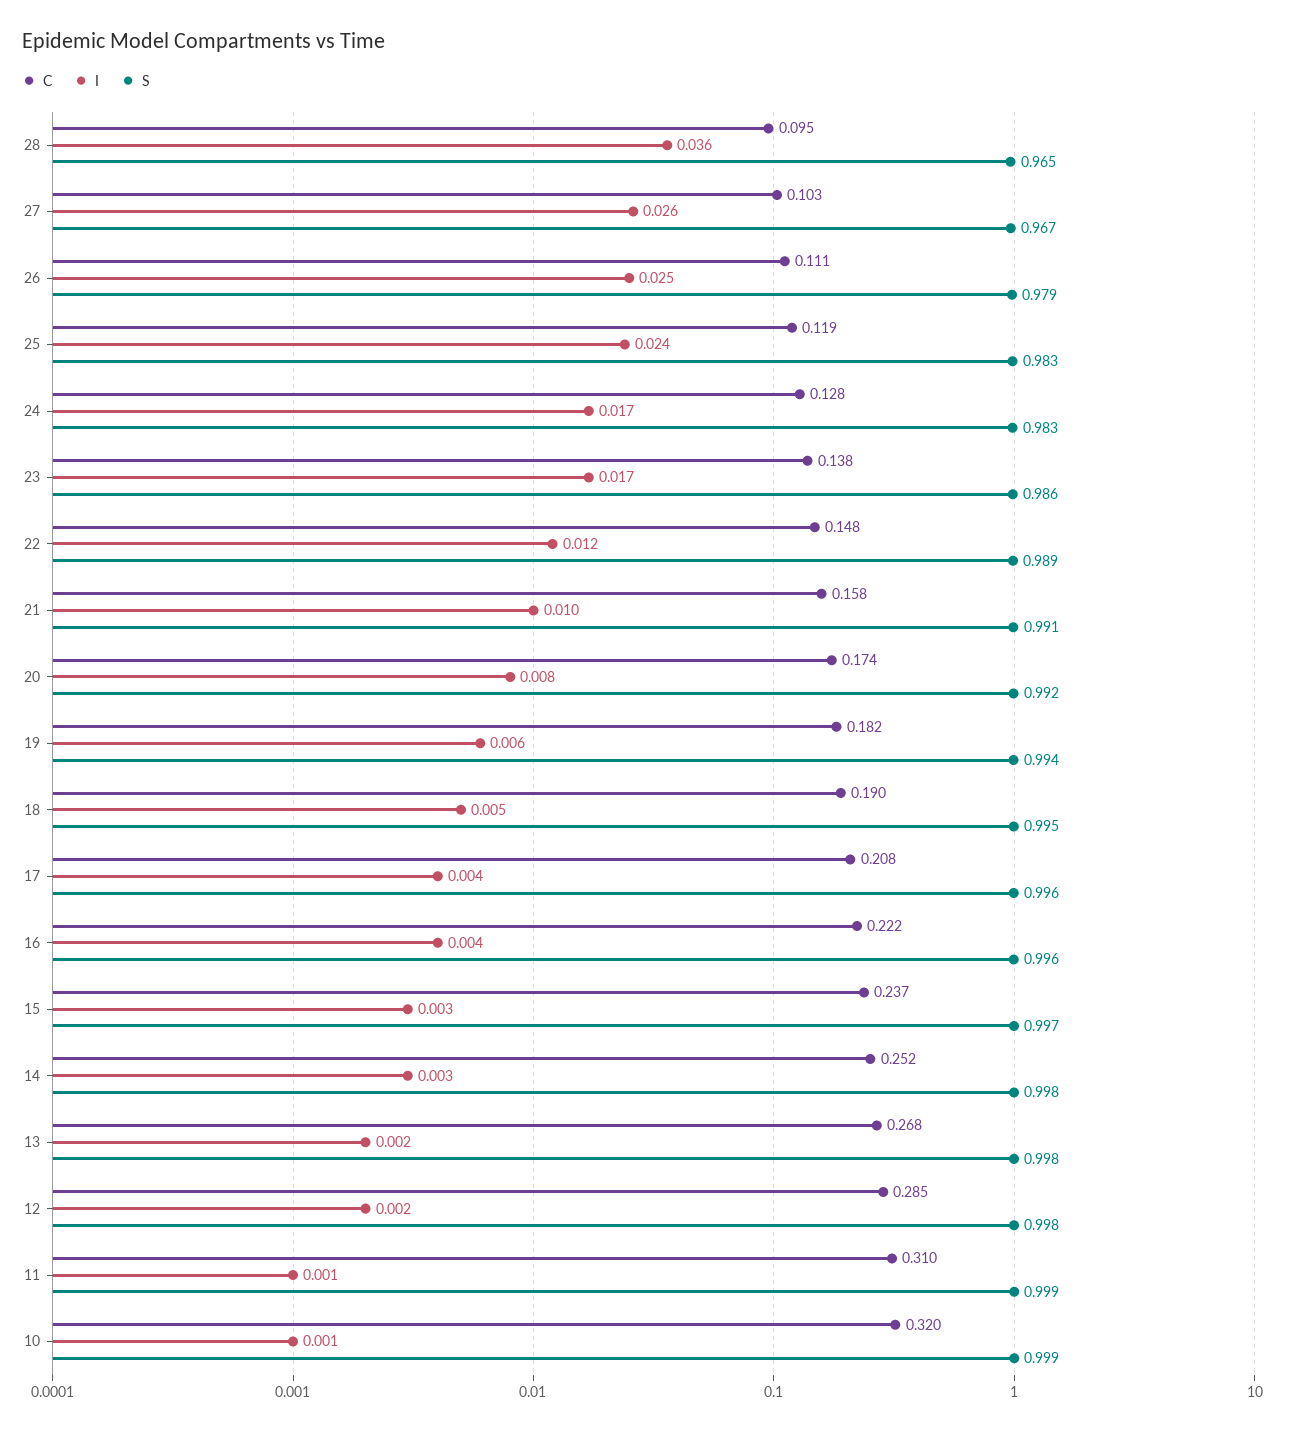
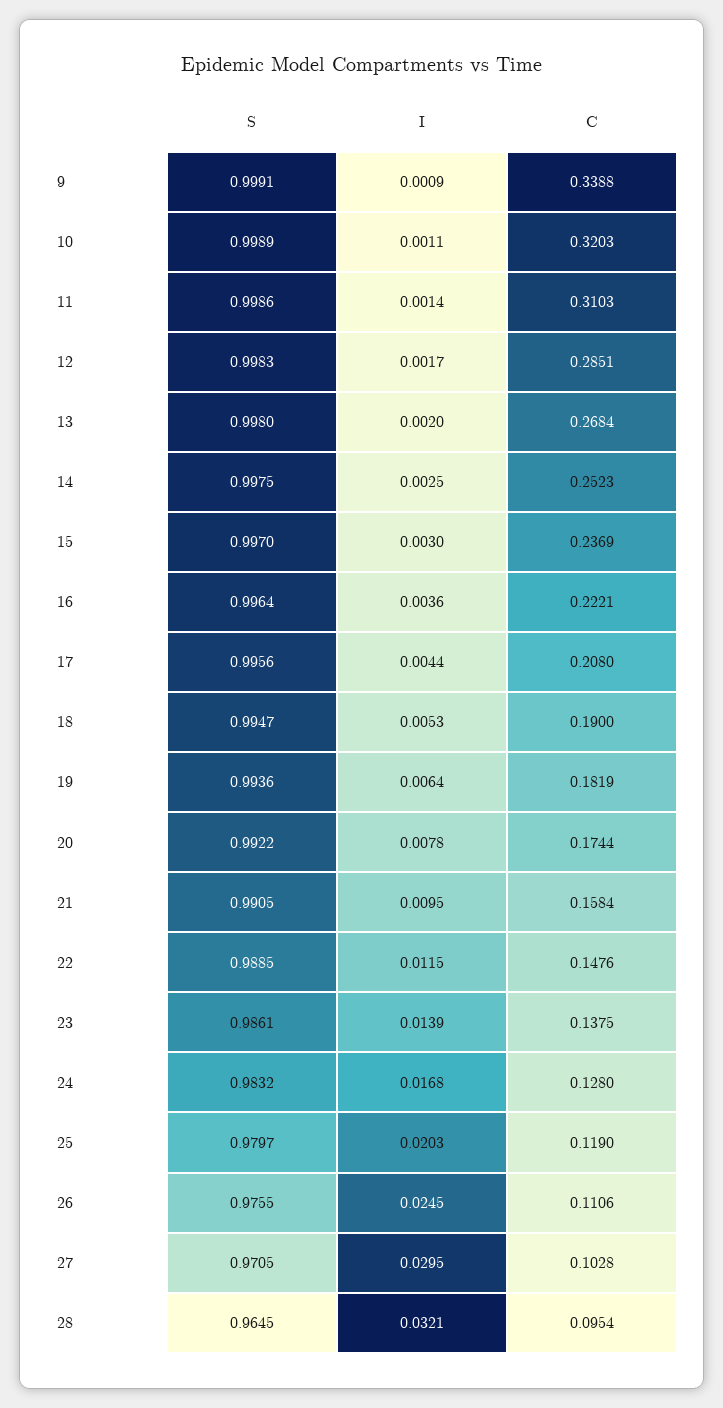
  {
    "C": {
      "28": 0.0954,
      "27": 0.1028,
      "26": 0.1106,
      "25": 0.119,
      "24": 0.128,
      "23": 0.1375,
      "22": 0.1476,
      "21": 0.1584,
      "20": 0.1744,
      "19": 0.1819,
      "18": 0.19,
      "17": 0.208,
      "16": 0.2221,
      "15": 0.2369,
      "14": 0.2523,
      "13": 0.2684,
      "12": 0.2851,
      "11": 0.3103,
-     "10": 0.3203
+     "10": 0.3203,
+     "9": 0.3388
    },
    "I": {
-     "28": 0.036,
+     "28": 0.0321,
-     "27": 0.026,
+     "27": 0.0295,
      "26": 0.0245,
-     "25": 0.024,
+     "25": 0.0203,
      "24": 0.0168,
-     "23": 0.017,
+     "23": 0.0139,
      "22": 0.0115,
      "21": 0.0095,
      "20": 0.0078,
      "19": 0.0064,
      "18": 0.0053,
      "17": 0.0044,
      "16": 0.0036,
      "15": 0.003,
      "14": 0.0025,
      "13": 0.002,
      "12": 0.0017,
      "11": 0.0014,
-     "10": 0.0011
+     "10": 0.0011,
+     "9": 0.0009
    },
    "S": {
      "28": 0.9645,
-     "27": 0.967,
+     "27": 0.9705,
-     "26": 0.979,
+     "26": 0.9755,
-     "25": 0.983,
+     "25": 0.9797,
      "24": 0.9832,
      "23": 0.9861,
      "22": 0.9885,
      "21": 0.9905,
      "20": 0.9922,
      "19": 0.9936,
      "18": 0.9947,
      "17": 0.9956,
      "16": 0.9964,
      "15": 0.997,
      "14": 0.9975,
      "13": 0.998,
      "12": 0.9983,
      "11": 0.9986,
-     "10": 0.9989
+     "10": 0.9989,
+     "9": 0.9991
    }
  }

